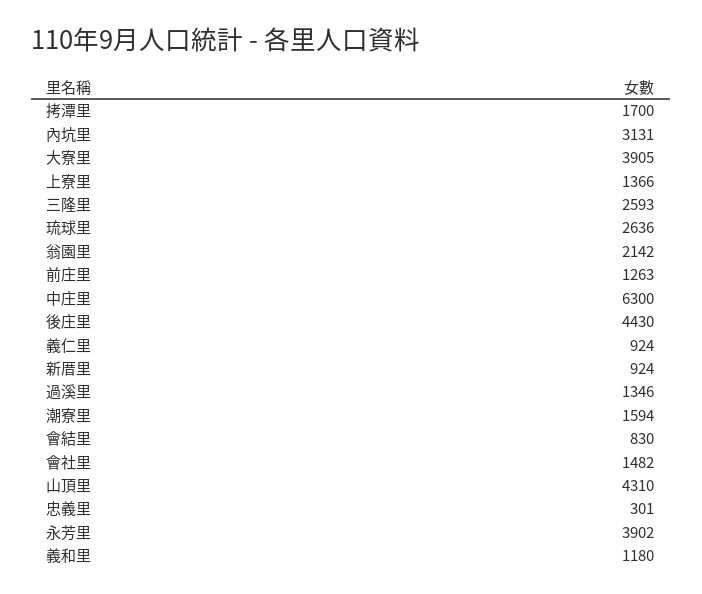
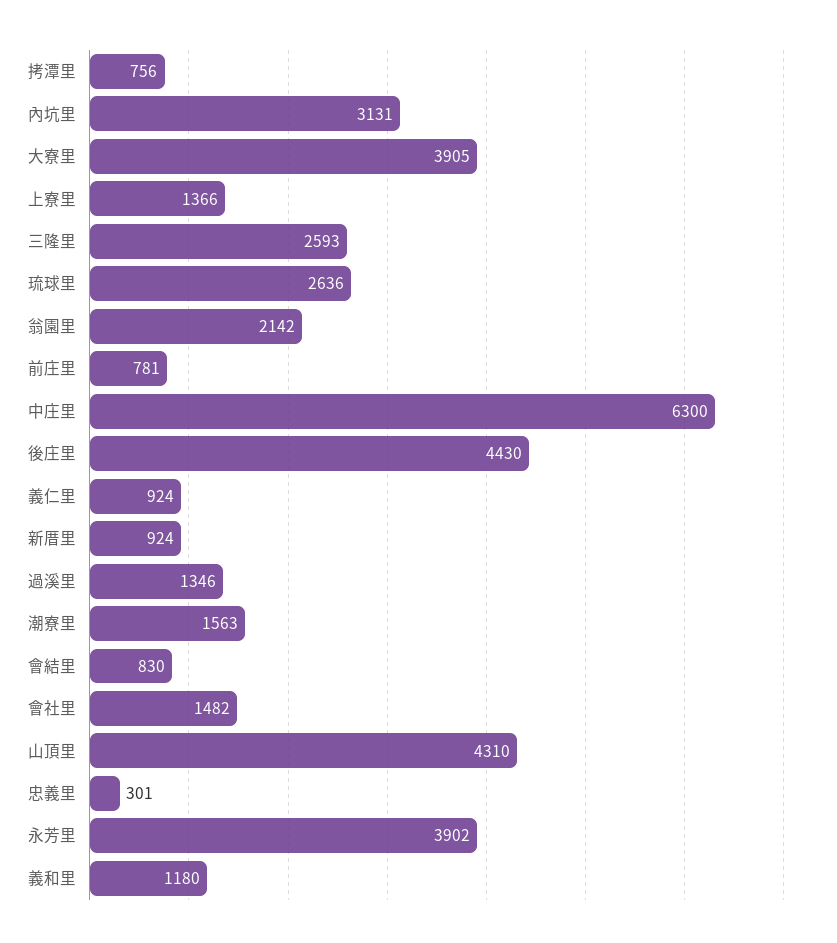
  {
-   "拷潭里": 1700,
+   "拷潭里": 756,
    "內坑里": 3131,
    "大寮里": 3905,
    "上寮里": 1366,
    "三隆里": 2593,
    "琉球里": 2636,
    "翁園里": 2142,
-   "前庄里": 1263,
+   "前庄里": 781,
    "中庄里": 6300,
    "後庄里": 4430,
    "義仁里": 924,
    "新厝里": 924,
    "過溪里": 1346,
-   "潮寮里": 1594,
+   "潮寮里": 1563,
    "會結里": 830,
    "會社里": 1482,
    "山頂里": 4310,
    "忠義里": 301,
    "永芳里": 3902,
    "義和里": 1180
  }

